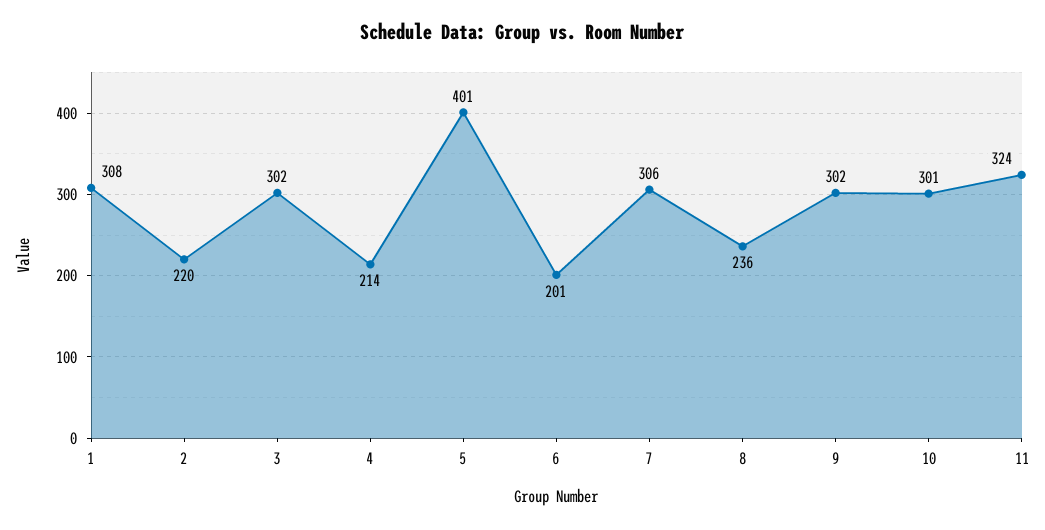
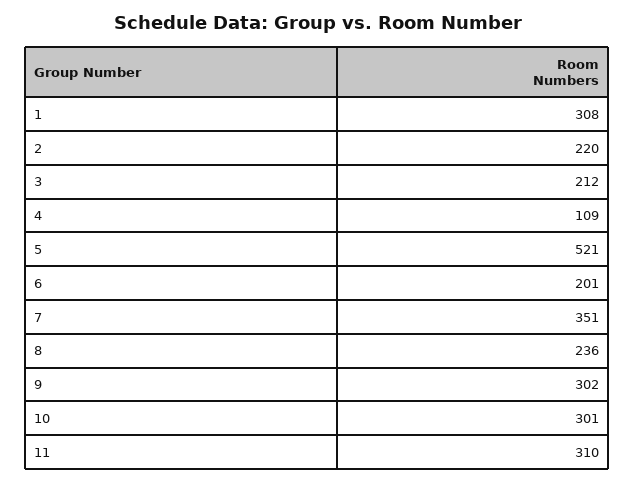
  {
    "1": 308,
    "2": 220,
-   "3": 302,
+   "3": 212,
-   "4": 214,
+   "4": 109,
-   "5": 401,
+   "5": 521,
    "6": 201,
-   "7": 306,
+   "7": 351,
    "8": 236,
    "9": 302,
    "10": 301,
-   "11": 324
+   "11": 310
  }

